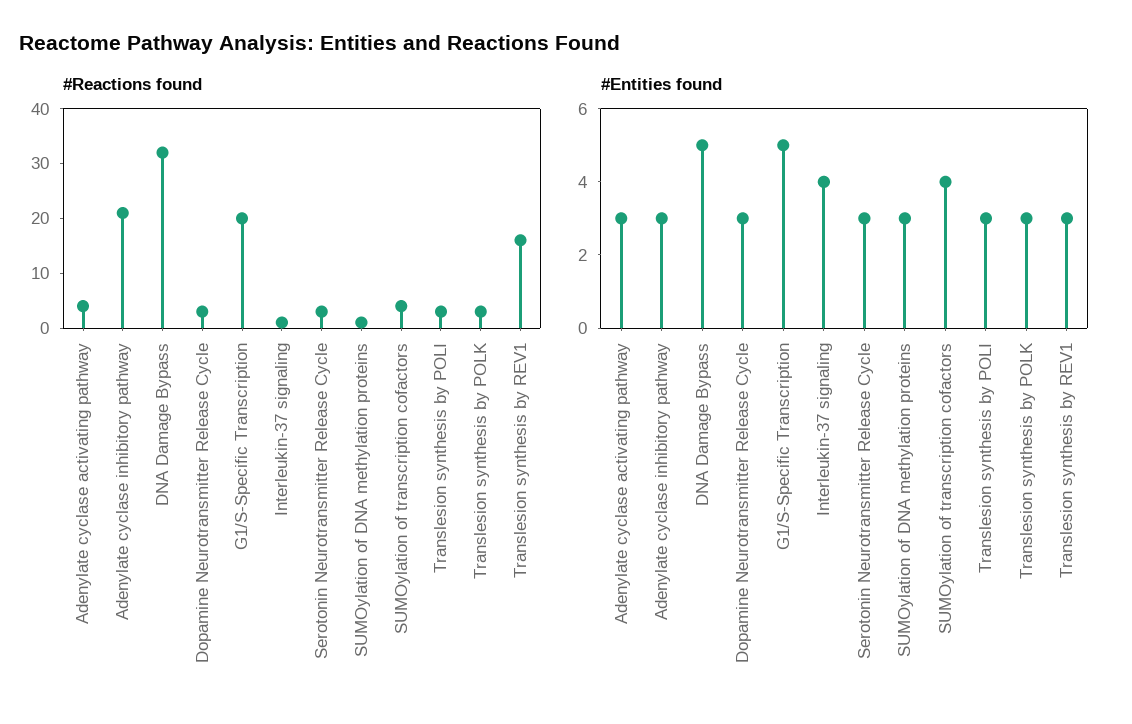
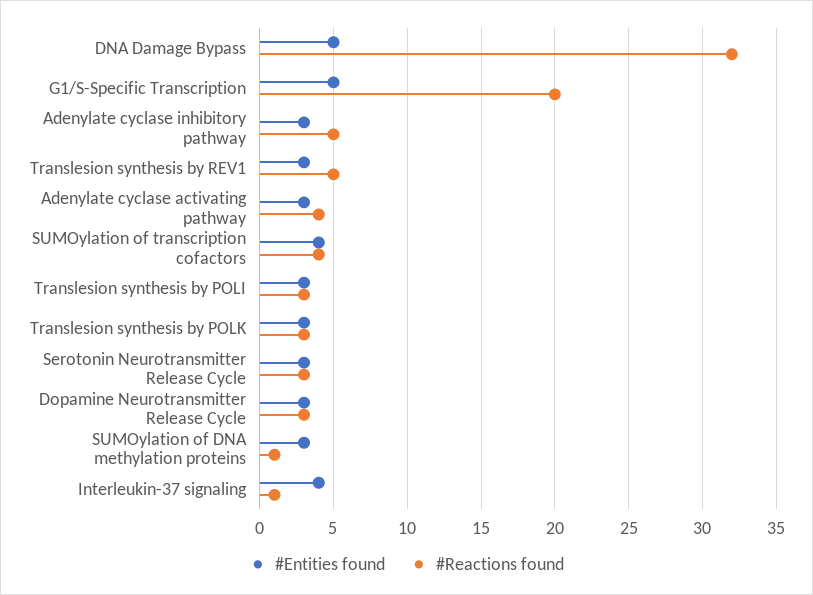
  {
    "#Reactions found": {
      "Adenylate cyclase activating pathway": 4,
-     "Adenylate cyclase inhibitory pathway": 20,
+     "Adenylate cyclase inhibitory pathway": 5,
      "DNA Damage Bypass": 32,
      "Dopamine Neurotransmitter Release Cycle": 3,
      "G1/S-Specific Transcription": 20,
      "Interleukin-37 signaling": 1,
      "Serotonin Neurotransmitter Release Cycle": 3,
      "SUMOylation of DNA methylation proteins": 1,
      "SUMOylation of transcription cofactors": 4,
      "Translesion synthesis by POLI": 3,
      "Translesion synthesis by POLK": 3,
-     "Translesion synthesis by REV1": 15
+     "Translesion synthesis by REV1": 5
    },
    "#Entities found": {
      "Adenylate cyclase activating pathway": 3,
      "Adenylate cyclase inhibitory pathway": 3,
      "DNA Damage Bypass": 5,
      "Dopamine Neurotransmitter Release Cycle": 3,
      "G1/S-Specific Transcription": 5,
      "Interleukin-37 signaling": 4,
      "Serotonin Neurotransmitter Release Cycle": 3,
      "SUMOylation of DNA methylation proteins": 3,
      "SUMOylation of transcription cofactors": 4,
      "Translesion synthesis by POLI": 3,
      "Translesion synthesis by POLK": 3,
      "Translesion synthesis by REV1": 3
    }
  }

